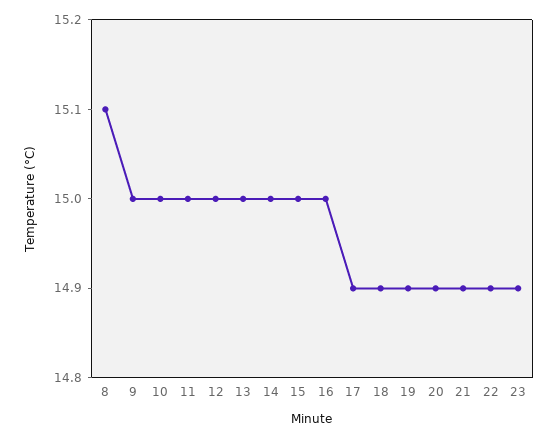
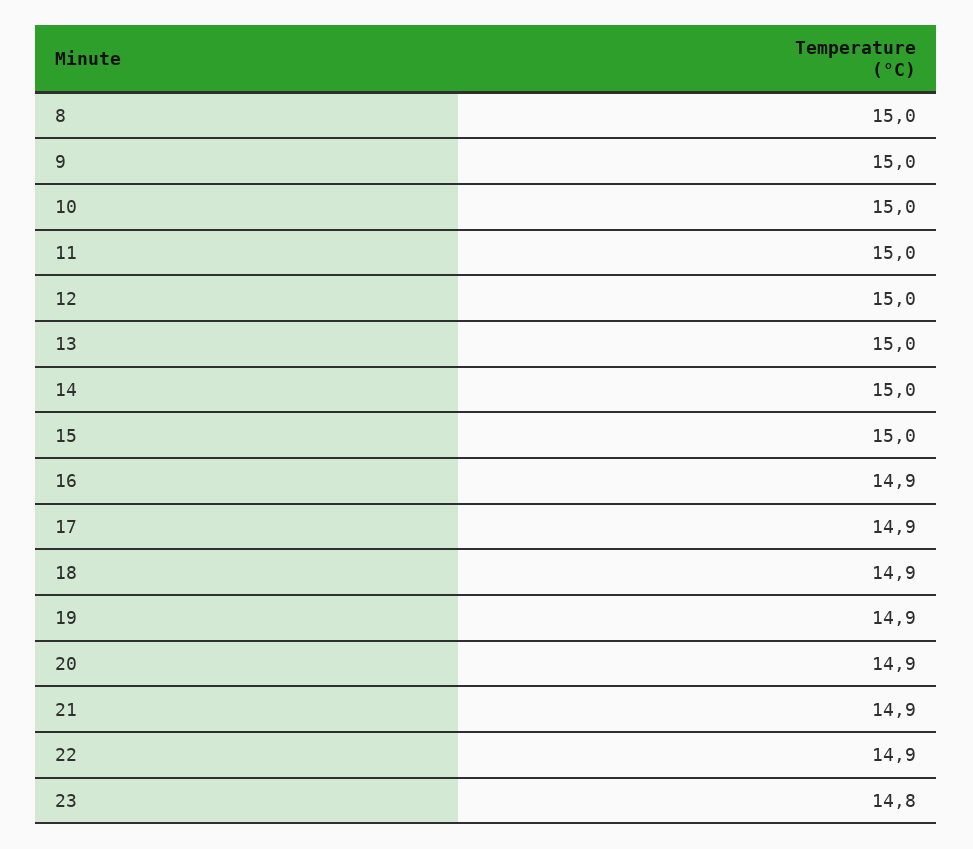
  {
-   "8": 15.1,
+   "8": 15,
    "9": 15,
    "10": 15,
    "11": 15,
    "12": 15,
    "13": 15,
    "14": 15,
    "15": 15,
-   "16": 15,
+   "16": 14.9,
    "17": 14.9,
    "18": 14.9,
    "19": 14.9,
    "20": 14.9,
    "21": 14.9,
    "22": 14.9,
-   "23": 14.9
+   "23": 14.8
  }

